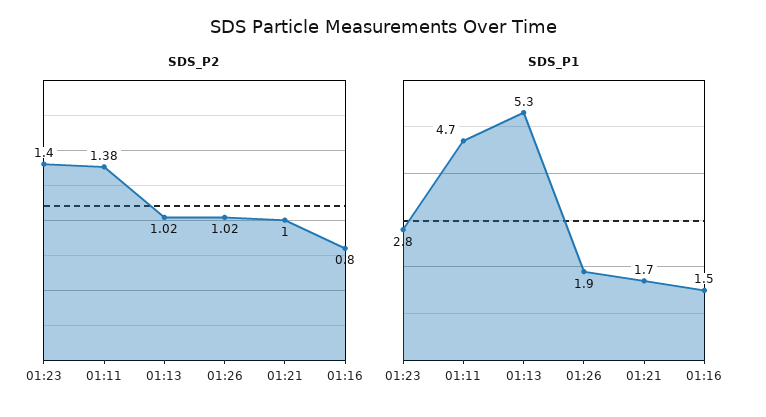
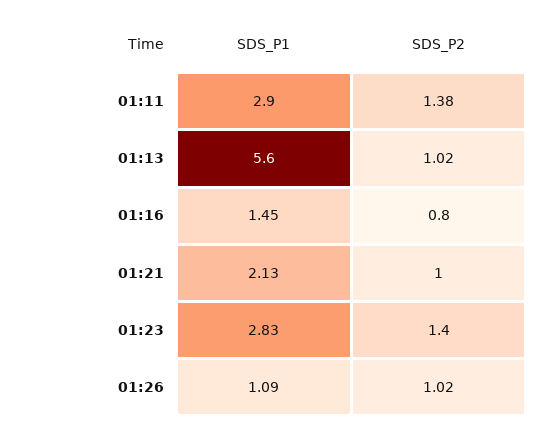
  {
    "SDS_P2": {
      "01:23": 1.4,
      "01:11": 1.38,
      "01:13": 1.02,
      "01:26": 1.02,
      "01:21": 1,
      "01:16": 0.8
    },
    "SDS_P1": {
      "01:23": 2.83,
-     "01:11": 4.7,
+     "01:11": 2.9,
-     "01:13": 5.3,
+     "01:13": 5.6,
-     "01:26": 1.9,
+     "01:26": 1.09,
-     "01:21": 1.7,
+     "01:21": 2.13,
      "01:16": 1.45
    }
  }

